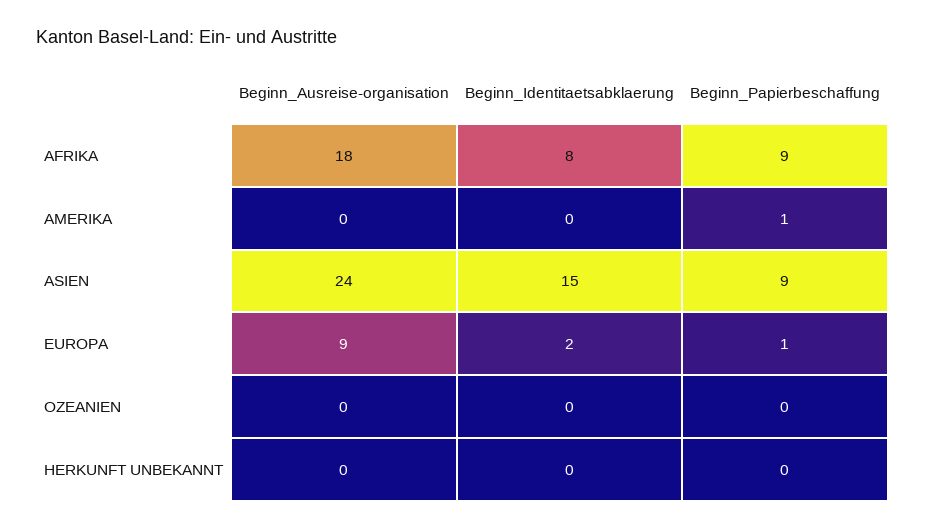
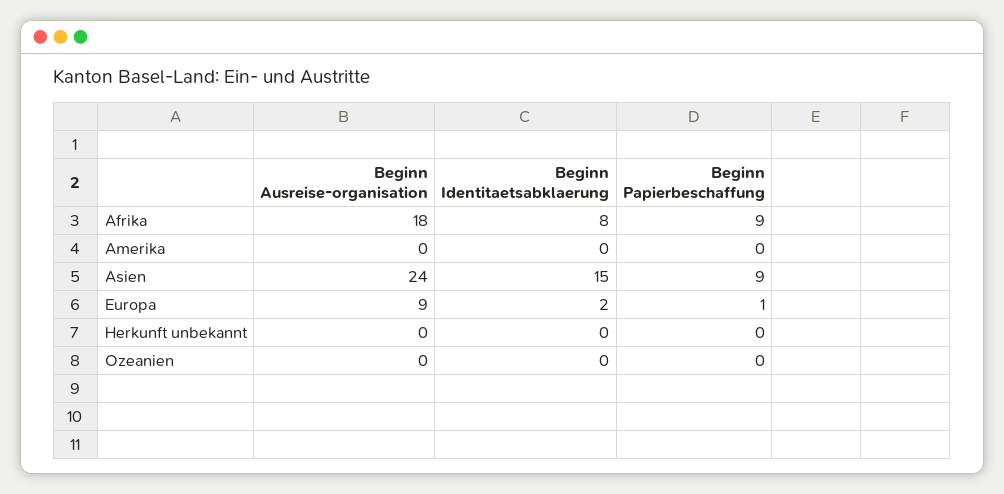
  {
    "Beginn_Ausreise-organisation": {
      "AFRIKA": 18,
      "AMERIKA": 0,
      "ASIEN": 24,
      "EUROPA": 9,
      "OZEANIEN": 0,
      "HERKUNFT UNBEKANNT": 0
    },
    "Beginn_Identitaetsabklaerung": {
      "AFRIKA": 8,
      "AMERIKA": 0,
      "ASIEN": 15,
      "EUROPA": 2,
      "OZEANIEN": 0,
      "HERKUNFT UNBEKANNT": 0
    },
    "Beginn_Papierbeschaffung": {
      "AFRIKA": 9,
-     "AMERIKA": 1,
+     "AMERIKA": 0,
      "ASIEN": 9,
      "EUROPA": 1,
      "OZEANIEN": 0,
      "HERKUNFT UNBEKANNT": 0
    }
  }

